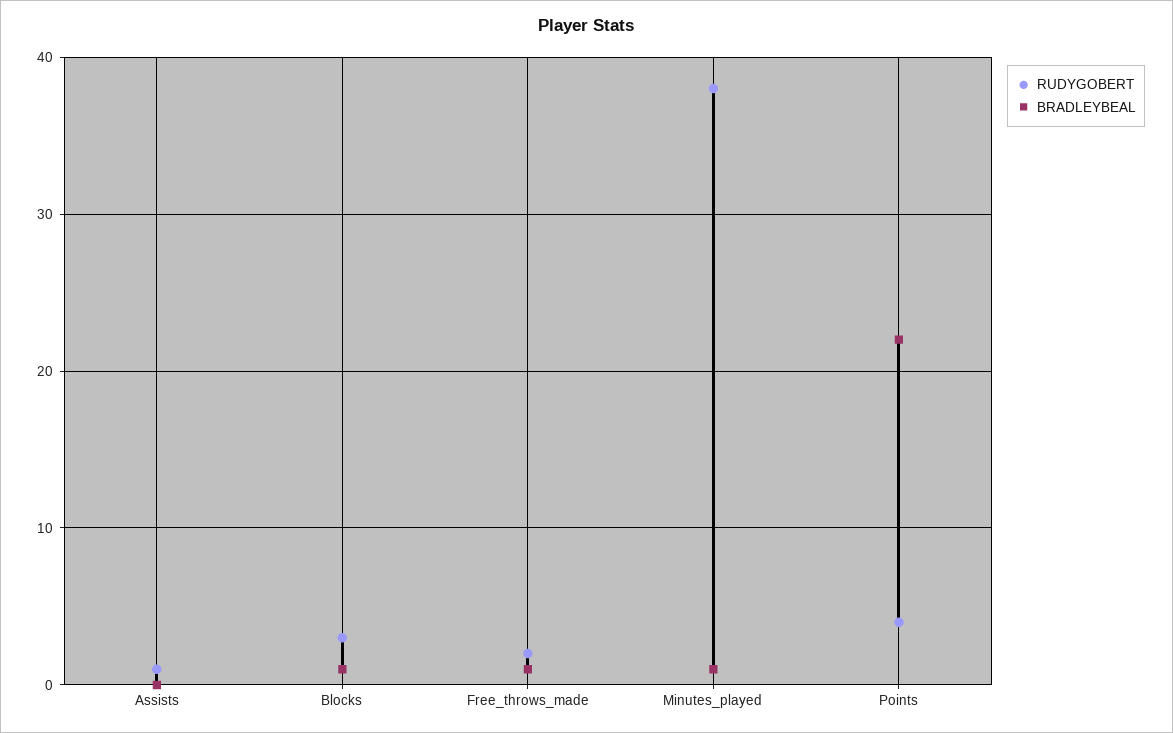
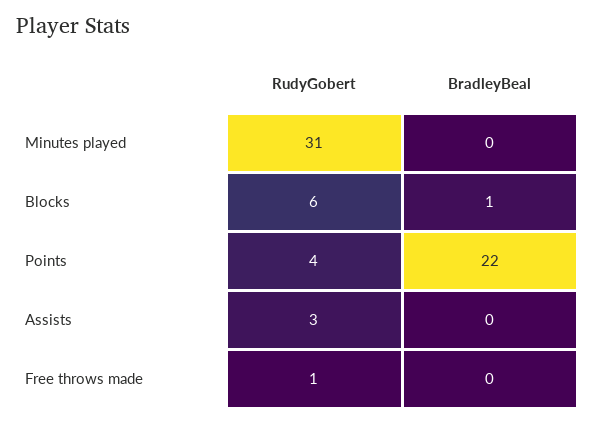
  {
    "RUDYGOBERT": {
-     "Assists": 1,
+     "Assists": 3,
-     "Blocks": 3,
+     "Blocks": 6,
-     "Free_throws_made": 2,
+     "Free_throws_made": 1,
-     "Minutes_played": 38,
+     "Minutes_played": 31,
      "Points": 4
    },
    "BRADLEYBEAL": {
      "Assists": 0,
      "Blocks": 1,
-     "Free_throws_made": 1,
+     "Free_throws_made": 0,
-     "Minutes_played": 1,
+     "Minutes_played": 0,
      "Points": 22
    }
  }

